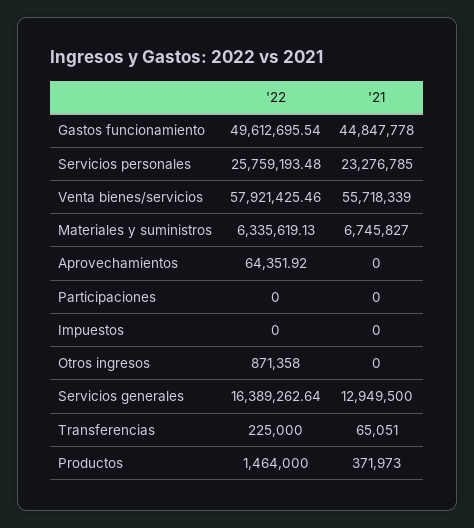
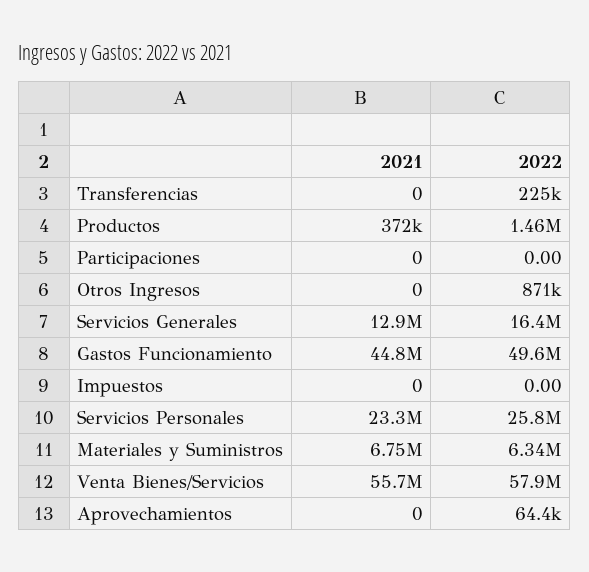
  {
    "'22": {
      "Gastos funcionamiento": 49612695.54,
      "Servicios personales": 25759193.48,
      "Venta bienes/servicios": 57921425.46,
      "Materiales y suministros": 6335619.13,
      "Aprovechamientos": 64351.92,
      "Participaciones": 0,
      "Impuestos": 0,
      "Otros ingresos": 871358,
      "Servicios generales": 16389262.64,
      "Transferencias": 225000,
      "Productos": 1464000
    },
    "'21": {
      "Gastos funcionamiento": 44847778,
      "Servicios personales": 23276785,
      "Venta bienes/servicios": 55718339,
      "Materiales y suministros": 6745827,
      "Aprovechamientos": 0,
      "Participaciones": 0,
      "Impuestos": 0,
      "Otros ingresos": 0,
      "Servicios generales": 12949500,
-     "Transferencias": 65051,
+     "Transferencias": 0,
      "Productos": 371973
    }
  }

